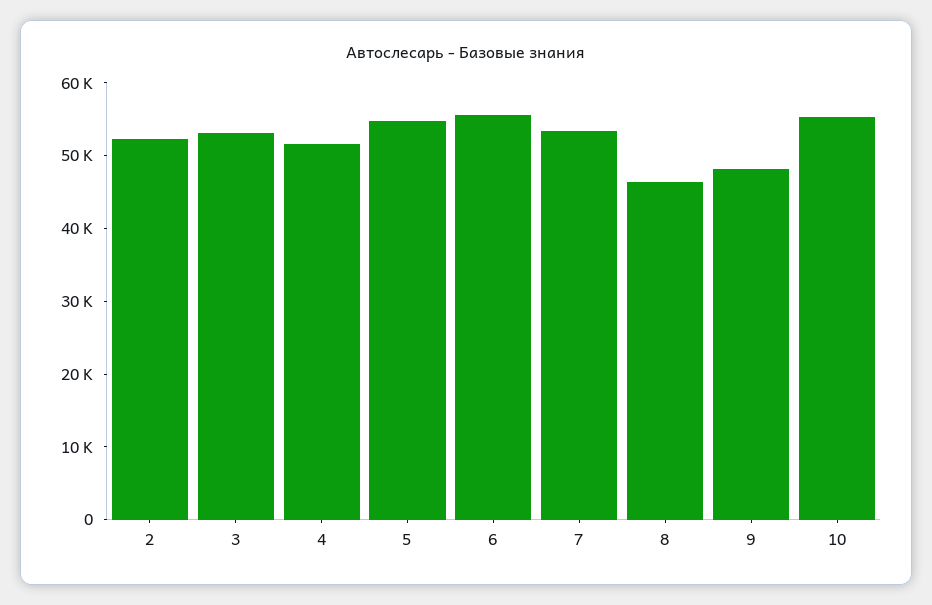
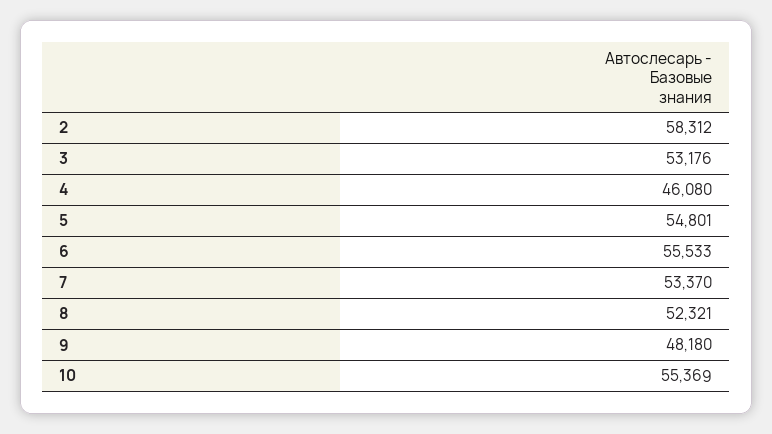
  {
-   "2": 52000,
+   "2": 58312,
    "3": 53176,
-   "4": 52000,
+   "4": 46080,
    "5": 54801,
    "6": 55533,
    "7": 53370,
-   "8": 46000,
+   "8": 52321,
    "9": 48180,
    "10": 55369
  }

